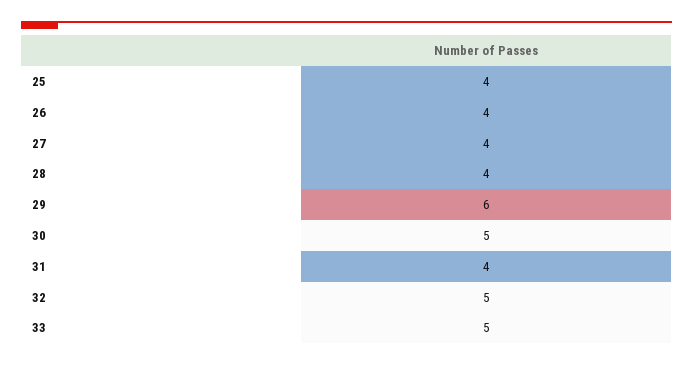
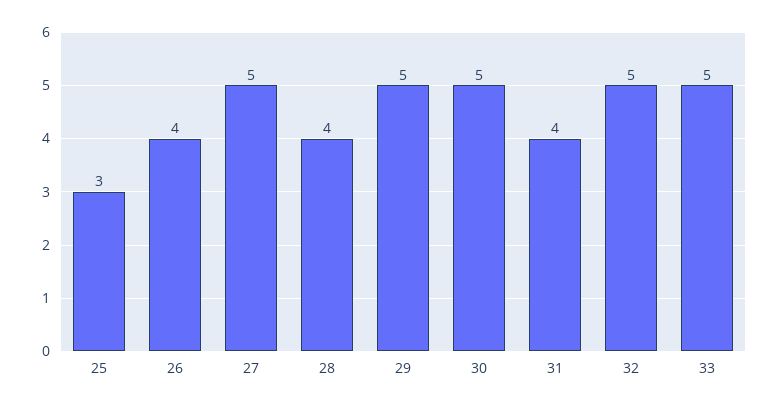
  {
-   "25": 4,
+   "25": 3,
    "26": 4,
-   "27": 4,
+   "27": 5,
    "28": 4,
-   "29": 6,
+   "29": 5,
    "30": 5,
    "31": 4,
    "32": 5,
    "33": 5
  }

